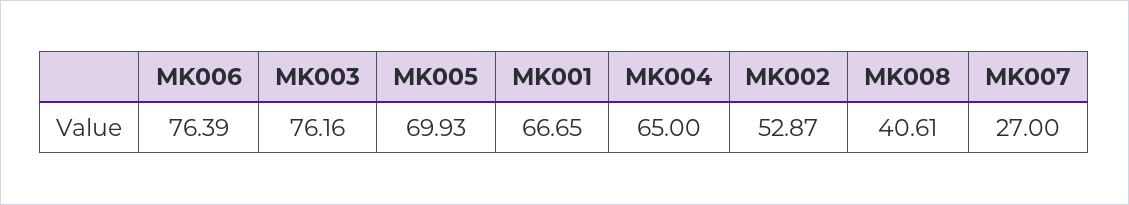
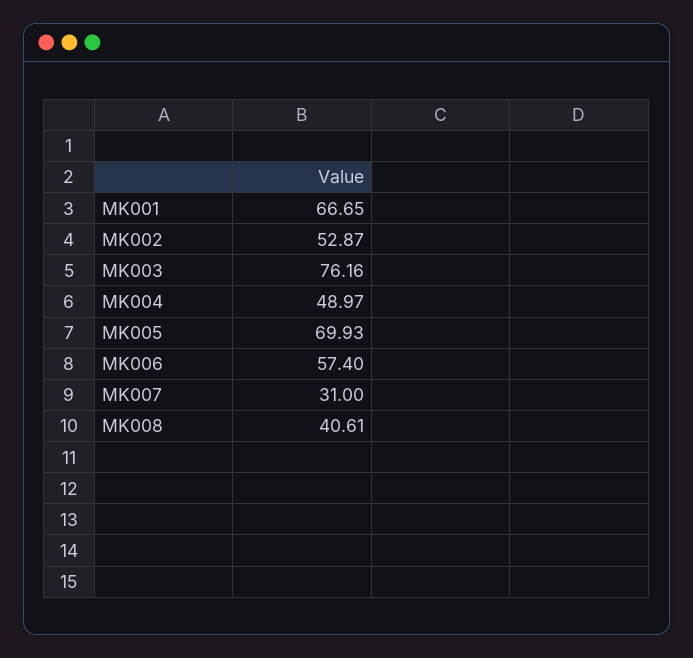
  {
-   "MK006": 76.39,
+   "MK006": 57.4,
    "MK003": 76.16,
    "MK005": 69.93,
    "MK001": 66.65,
-   "MK004": 65,
+   "MK004": 48.97,
    "MK002": 52.87,
    "MK008": 40.61,
-   "MK007": 27
+   "MK007": 31
  }

